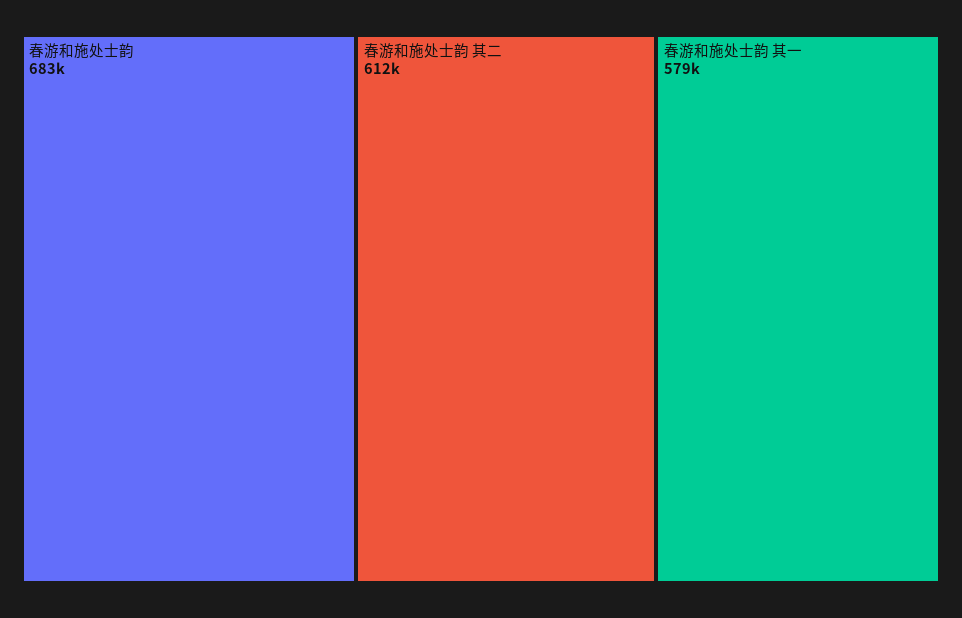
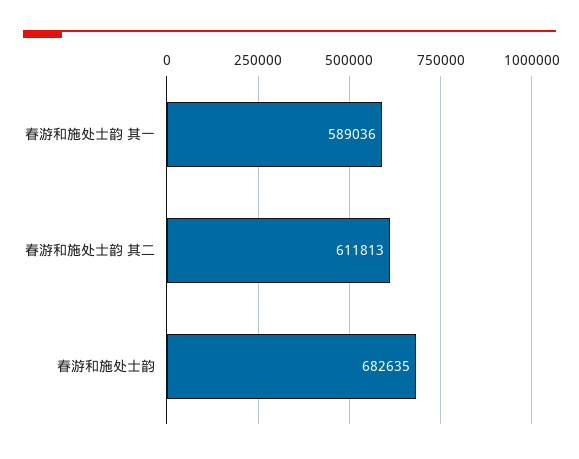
  {
    "春游和施处士韵": 682635,
    "春游和施处士韵 其二": 611813,
-   "春游和施处士韵 其一": 579000
+   "春游和施处士韵 其一": 589036
  }

